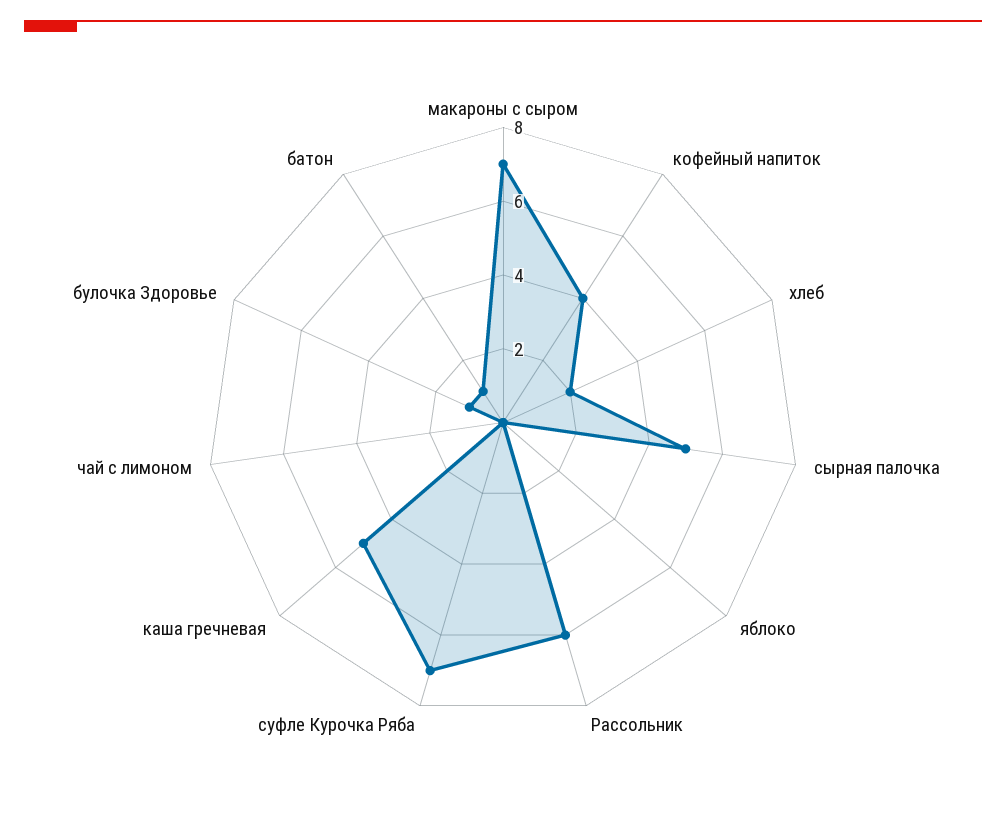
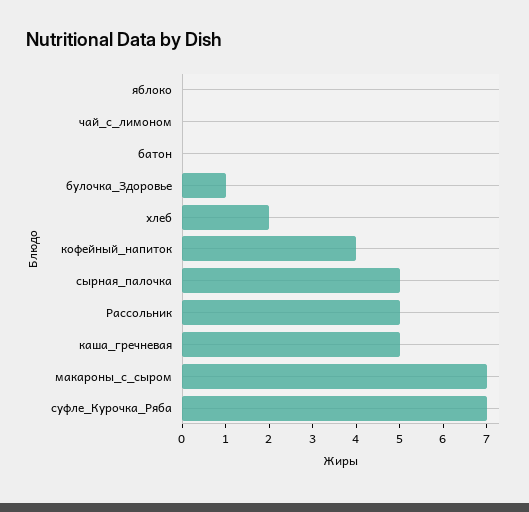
  {
    "макароны с сыром": 7,
    "кофейный напиток": 4,
    "хлеб": 2,
    "сырная палочка": 5,
    "яблоко": 0,
-   "Рассольник": 6,
+   "Рассольник": 5,
    "суфле Курочка Ряба": 7,
    "каша гречневая": 5,
    "чай с лимоном": 0,
    "булочка Здоровье": 1,
-   "батон": 1
+   "батон": 0
  }

